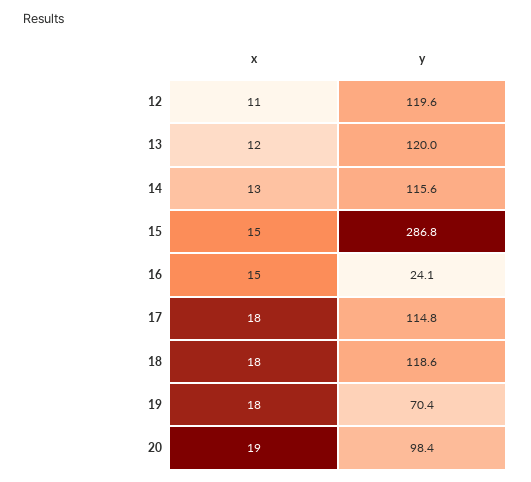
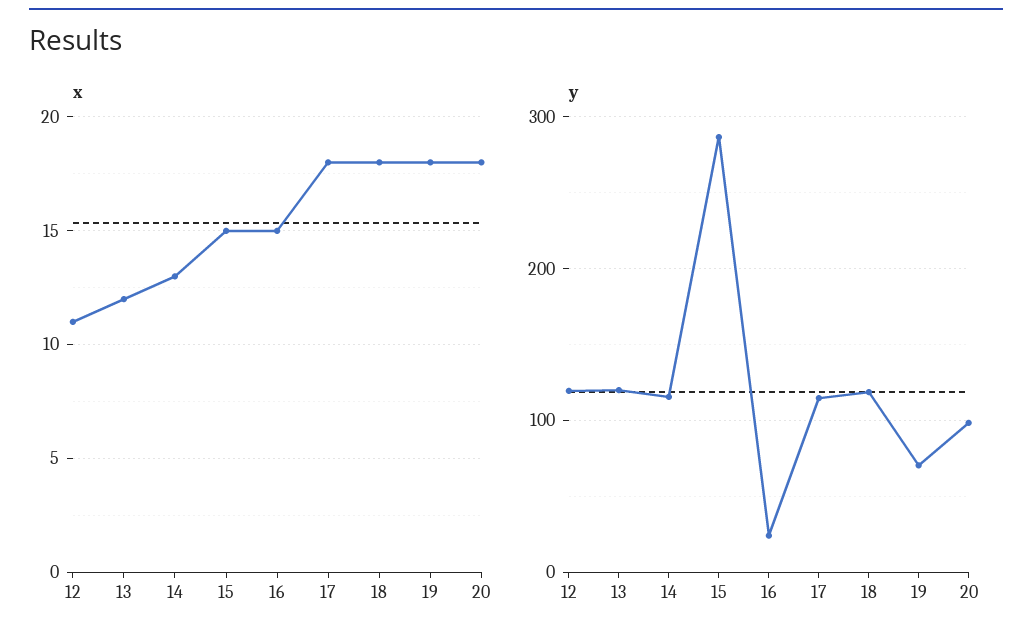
  {
    "x": {
      "12": 11,
      "13": 12,
      "14": 13,
      "15": 15,
      "16": 15,
      "17": 18,
      "18": 18,
      "19": 18,
-     "20": 19
+     "20": 18
    },
    "y": {
      "12": 119.6,
      "13": 120,
      "14": 115.6,
      "15": 286.8,
      "16": 24.1,
      "17": 114.8,
      "18": 118.6,
      "19": 70.4,
      "20": 98.4
    }
  }

